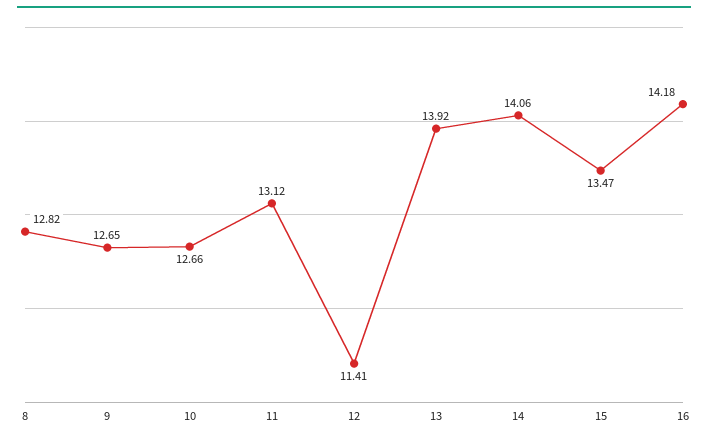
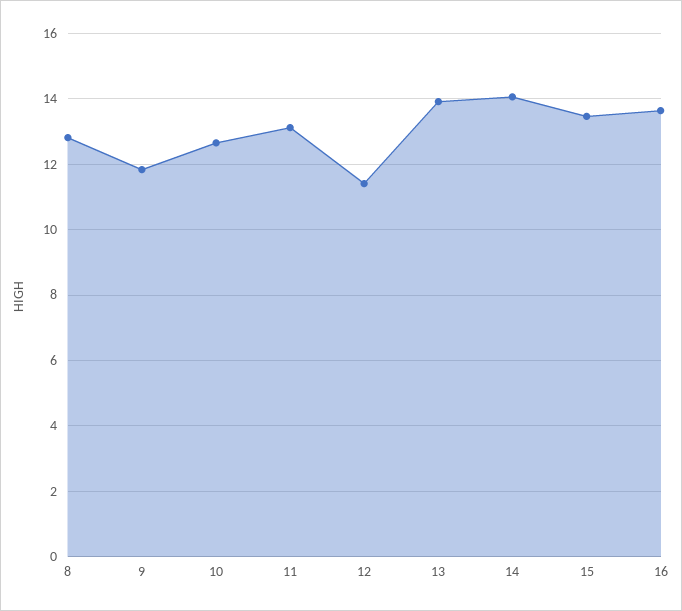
  {
    "8": 12.82,
-   "9": 12.65,
+   "9": 11.8,
    "10": 12.66,
    "11": 13.12,
    "12": 11.41,
    "13": 13.92,
    "14": 14.06,
    "15": 13.47,
-   "16": 14.18
+   "16": 13.6
  }

